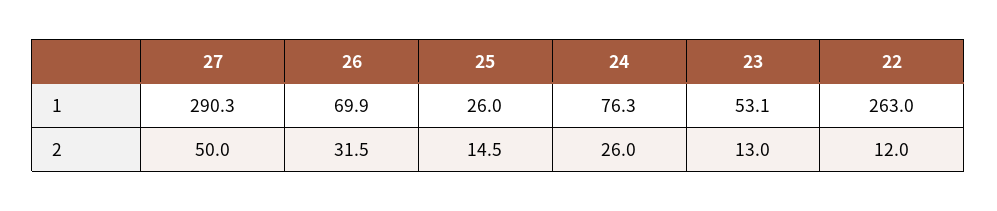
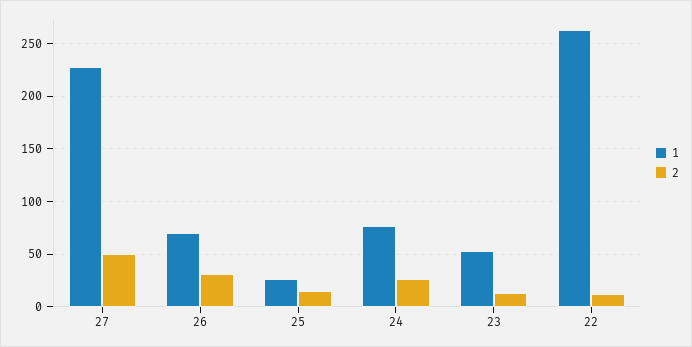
  {
    "1": {
-     "27": 290.3,
+     "27": 230,
      "26": 69.9,
      "25": 26,
      "24": 76.3,
      "23": 53.1,
      "22": 263
    },
    "2": {
      "27": 50,
      "26": 31.5,
      "25": 14.5,
      "24": 26,
      "23": 13,
      "22": 12
    }
  }

